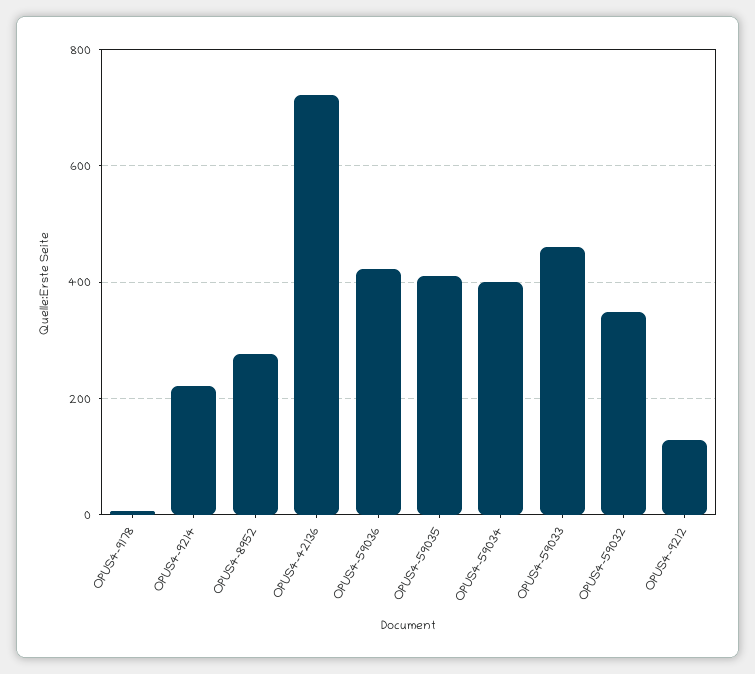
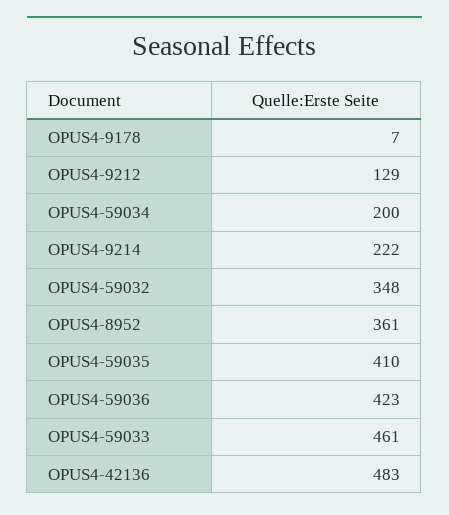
  {
    "OPUS4-9178": 7,
    "OPUS4-9214": 222,
-   "OPUS4-8952": 280,
+   "OPUS4-8952": 361,
-   "OPUS4-42136": 720,
+   "OPUS4-42136": 483,
    "OPUS4-59036": 423,
    "OPUS4-59035": 410,
-   "OPUS4-59034": 400,
+   "OPUS4-59034": 200,
    "OPUS4-59033": 461,
    "OPUS4-59032": 348,
    "OPUS4-9212": 129
  }

